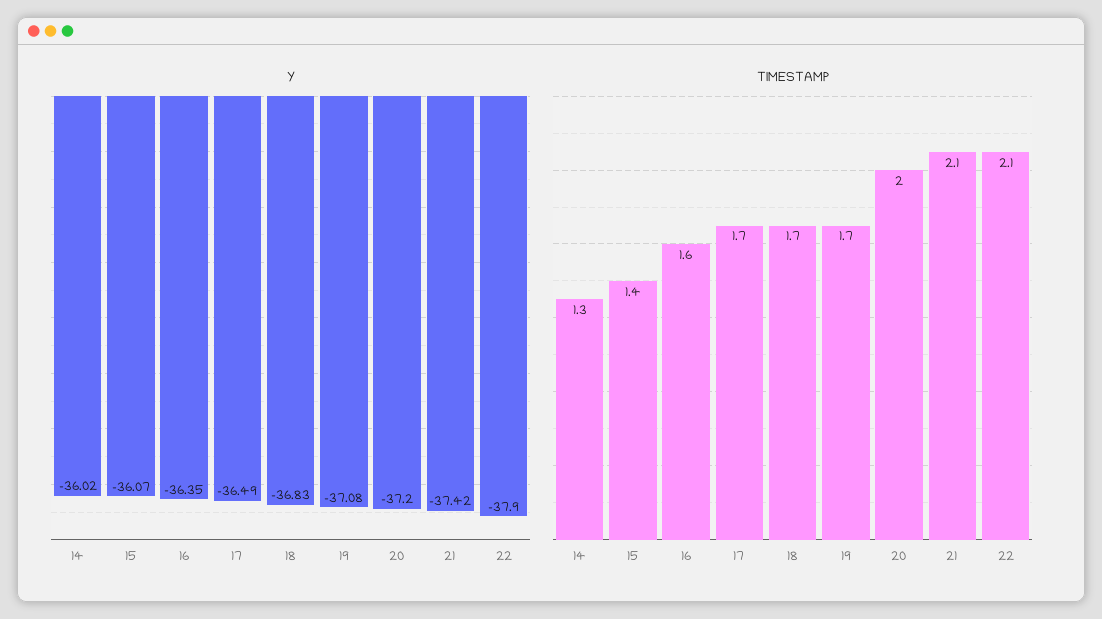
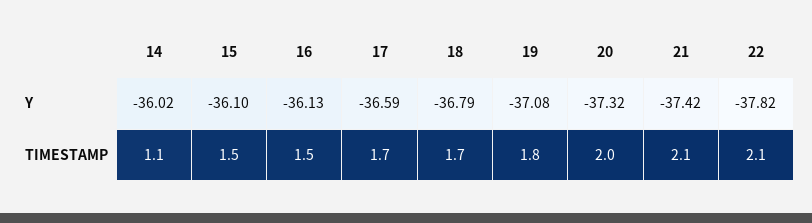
  {
    "Y": {
      "14": -36.02,
-     "15": -36.07,
+     "15": -36.1,
-     "16": -36.35,
+     "16": -36.13,
-     "17": -36.49,
+     "17": -36.59,
-     "18": -36.83,
+     "18": -36.79,
      "19": -37.08,
-     "20": -37.2,
+     "20": -37.32,
      "21": -37.42,
-     "22": -37.9
+     "22": -37.82
    },
    "TIMESTAMP": {
-     "14": 1.3,
+     "14": 1.1,
-     "15": 1.4,
+     "15": 1.5,
-     "16": 1.6,
+     "16": 1.5,
      "17": 1.7,
      "18": 1.7,
-     "19": 1.7,
+     "19": 1.8,
      "20": 2,
      "21": 2.1,
      "22": 2.1
    }
  }

